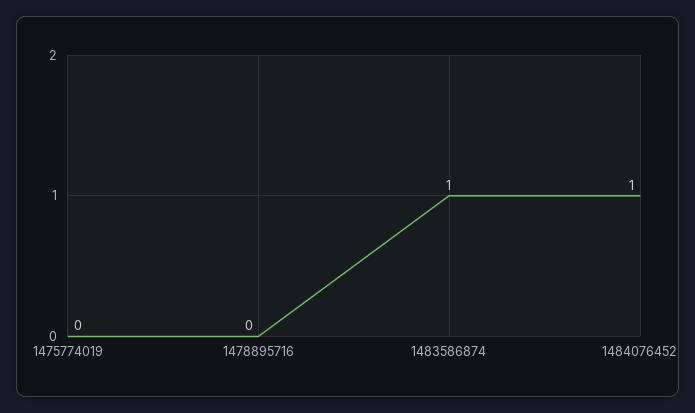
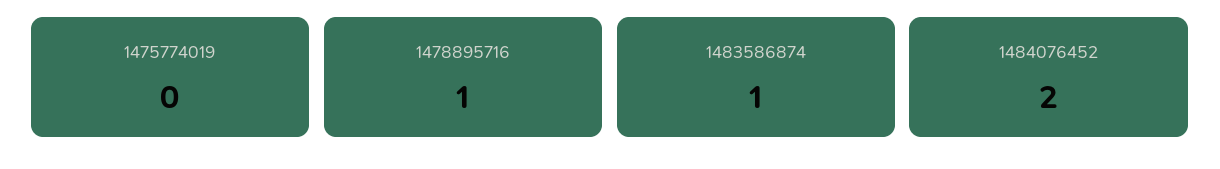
  {
    "1475774019": 0,
-   "1478895716": 0,
+   "1478895716": 1,
    "1483586874": 1,
-   "1484076452": 1
+   "1484076452": 2
  }

